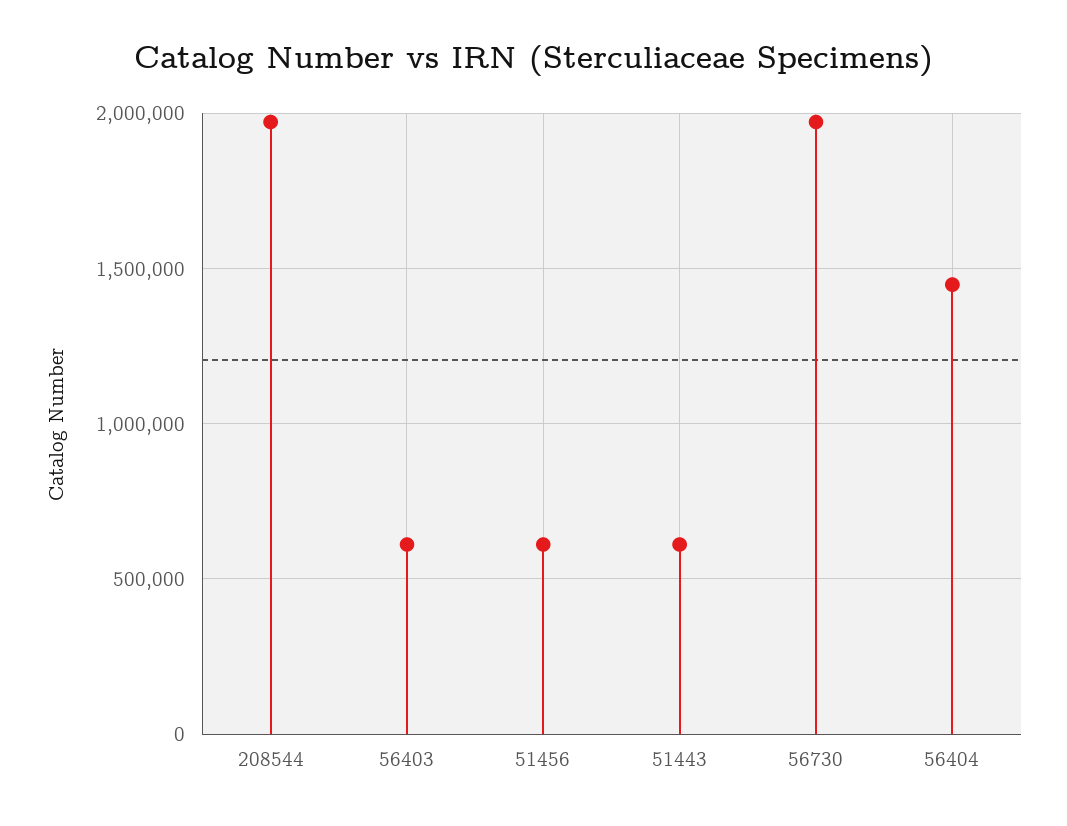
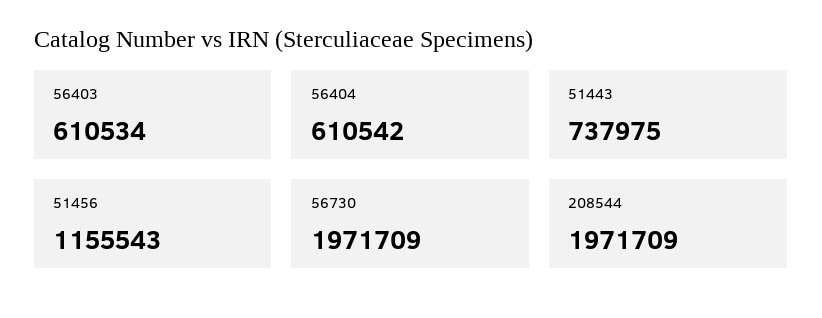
  {
    "208544": 1971709,
    "56403": 610534,
-   "51456": 600000,
+   "51456": 1155543,
-   "51443": 600000,
+   "51443": 737975,
    "56730": 1971709,
-   "56404": 1450000
+   "56404": 610542
  }

